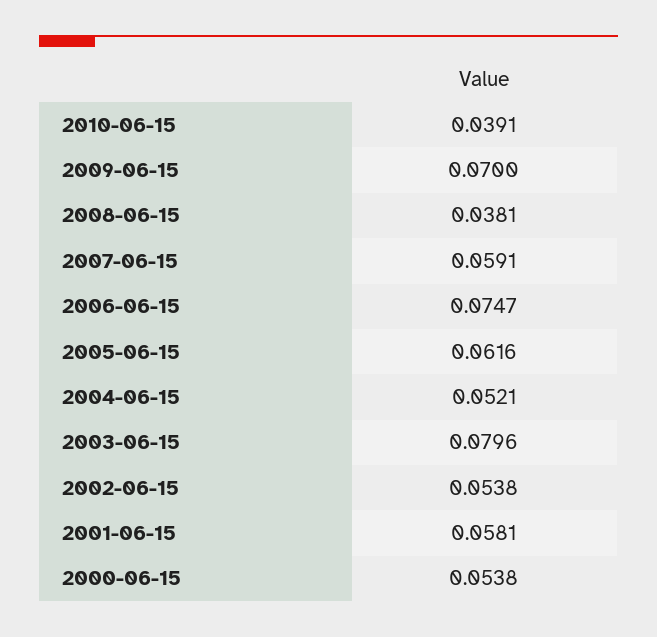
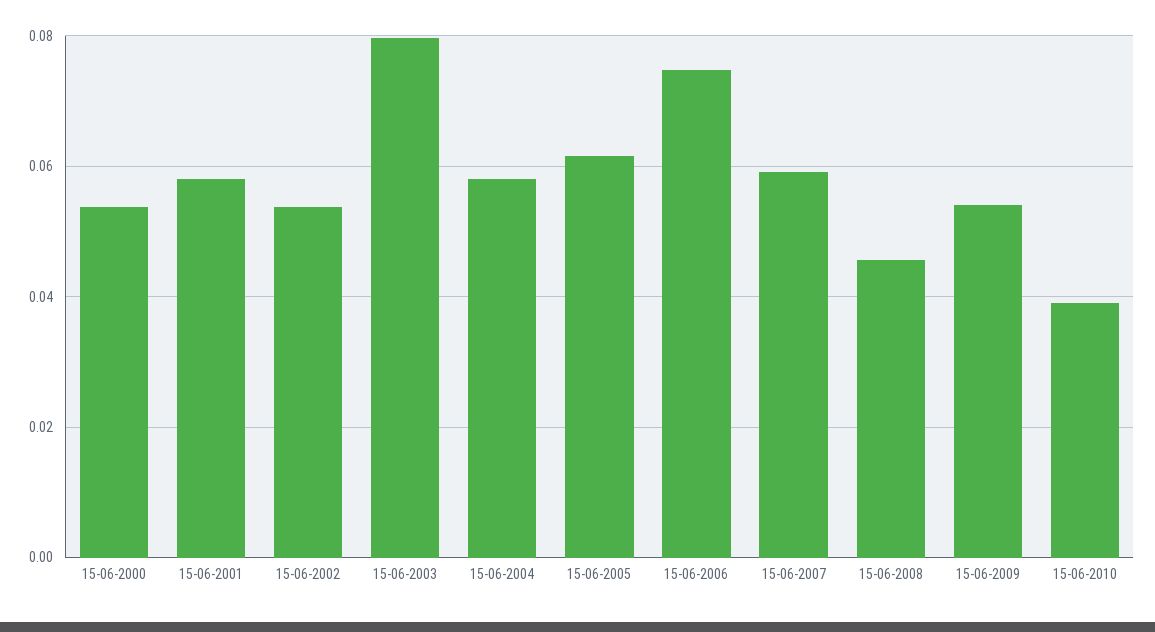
  {
    "2010-06-15": 0.0391,
-   "2009-06-15": 0.07,
+   "2009-06-15": 0.054,
-   "2008-06-15": 0.0381,
+   "2008-06-15": 0.046,
    "2007-06-15": 0.0591,
    "2006-06-15": 0.0747,
    "2005-06-15": 0.0616,
-   "2004-06-15": 0.0521,
+   "2004-06-15": 0.058,
    "2003-06-15": 0.0796,
    "2002-06-15": 0.0538,
    "2001-06-15": 0.0581,
    "2000-06-15": 0.0538
  }

